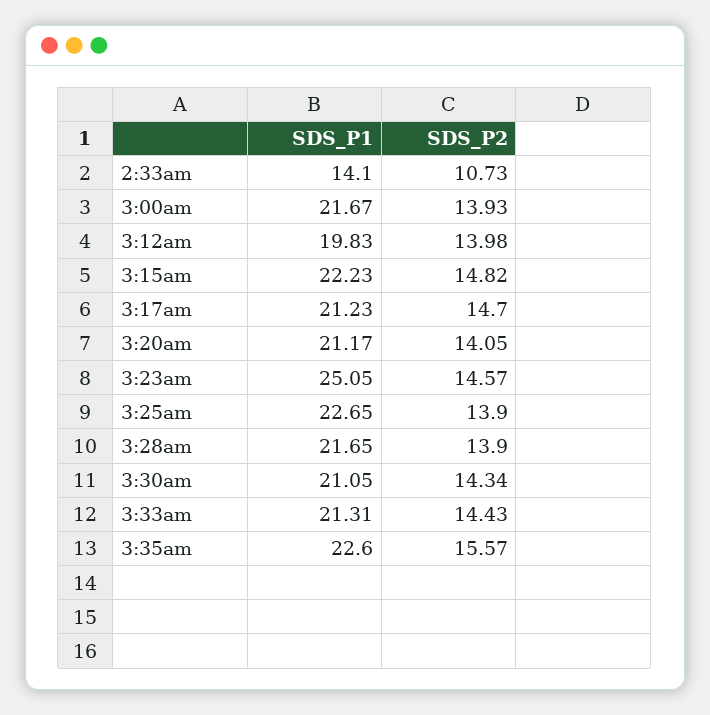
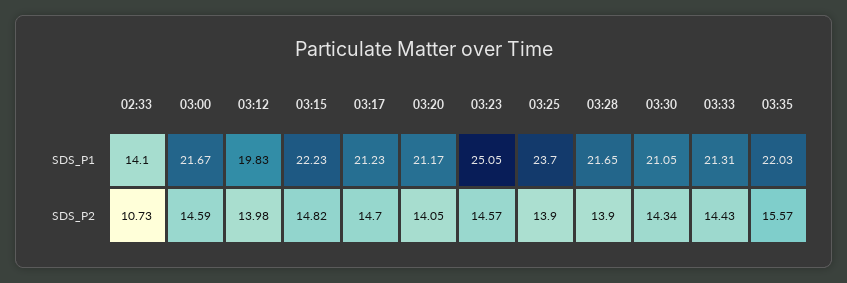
  {
    "SDS_P1": {
      "2:33am": 14.1,
      "3:00am": 21.67,
      "3:12am": 19.83,
      "3:15am": 22.23,
      "3:17am": 21.23,
      "3:20am": 21.17,
      "3:23am": 25.05,
-     "3:25am": 22.65,
+     "3:25am": 23.7,
      "3:28am": 21.65,
      "3:30am": 21.05,
      "3:33am": 21.31,
-     "3:35am": 22.6
+     "3:35am": 22.03
    },
    "SDS_P2": {
      "2:33am": 10.73,
-     "3:00am": 13.93,
+     "3:00am": 14.59,
      "3:12am": 13.98,
      "3:15am": 14.82,
      "3:17am": 14.7,
      "3:20am": 14.05,
      "3:23am": 14.57,
      "3:25am": 13.9,
      "3:28am": 13.9,
      "3:30am": 14.34,
      "3:33am": 14.43,
      "3:35am": 15.57
    }
  }

